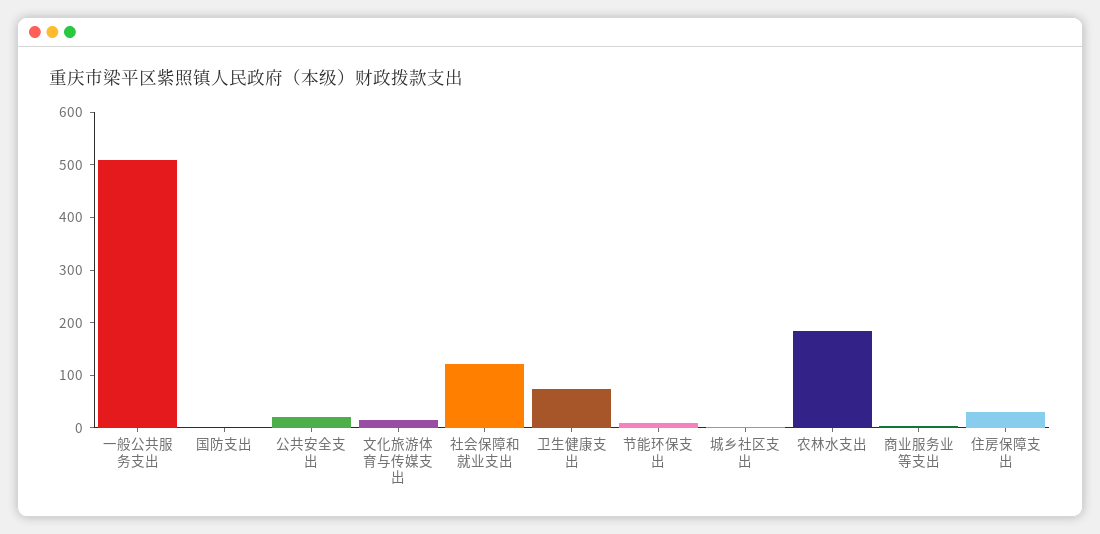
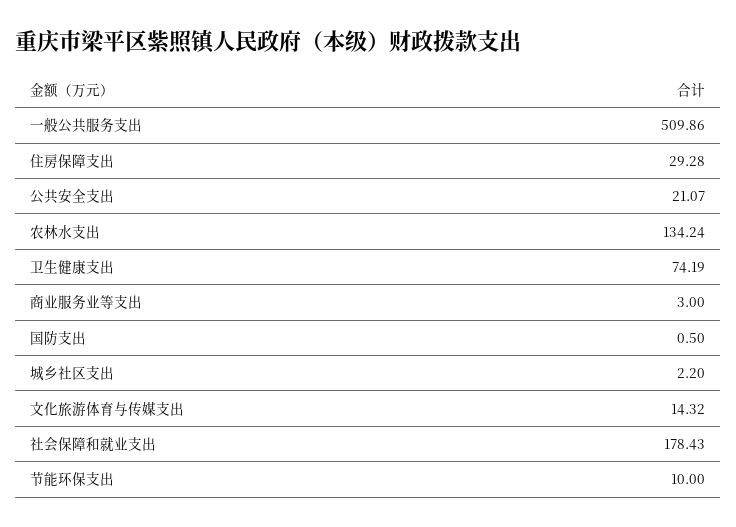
  {
    "一般公共服务支出": 509.86,
    "国防支出": 0.5,
    "公共安全支出": 21.07,
    "文化旅游体育与传媒支出": 14.32,
-   "社会保障和就业支出": 120,
+   "社会保障和就业支出": 178.43,
    "卫生健康支出": 74.19,
    "节能环保支出": 10,
    "城乡社区支出": 2.2,
-   "农林水支出": 180,
+   "农林水支出": 134.24,
    "商业服务业等支出": 3,
    "住房保障支出": 29.28
  }

